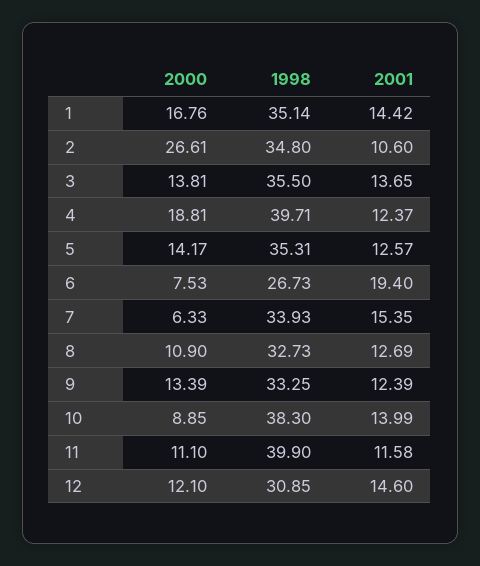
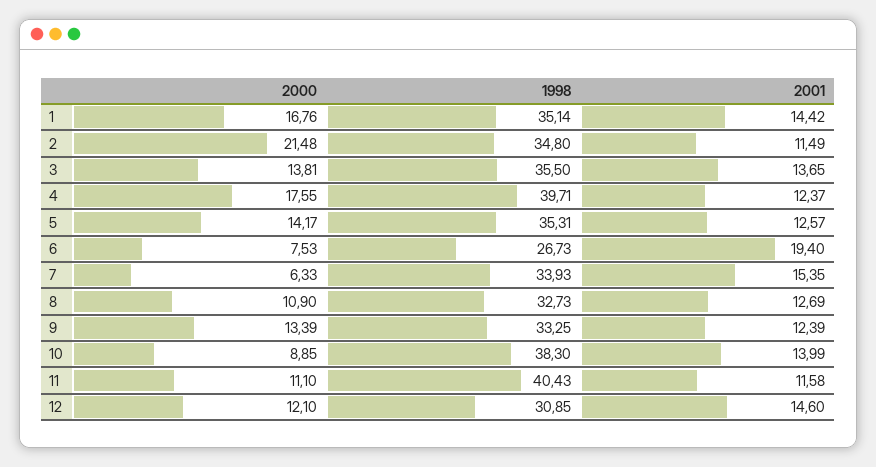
  {
    "2000": {
      "1": 16.76,
-     "2": 26.61,
+     "2": 21.48,
      "3": 13.81,
-     "4": 18.81,
+     "4": 17.55,
      "5": 14.17,
      "6": 7.53,
      "7": 6.33,
      "8": 10.9,
      "9": 13.39,
      "10": 8.85,
      "11": 11.1,
      "12": 12.1
    },
    "1998": {
      "1": 35.14,
      "2": 34.8,
      "3": 35.5,
      "4": 39.71,
      "5": 35.31,
      "6": 26.73,
      "7": 33.93,
      "8": 32.73,
      "9": 33.25,
      "10": 38.3,
-     "11": 39.9,
+     "11": 40.43,
      "12": 30.85
    },
    "2001": {
      "1": 14.42,
-     "2": 10.6,
+     "2": 11.49,
      "3": 13.65,
      "4": 12.37,
      "5": 12.57,
      "6": 19.4,
      "7": 15.35,
      "8": 12.69,
      "9": 12.39,
      "10": 13.99,
      "11": 11.58,
      "12": 14.6
    }
  }

